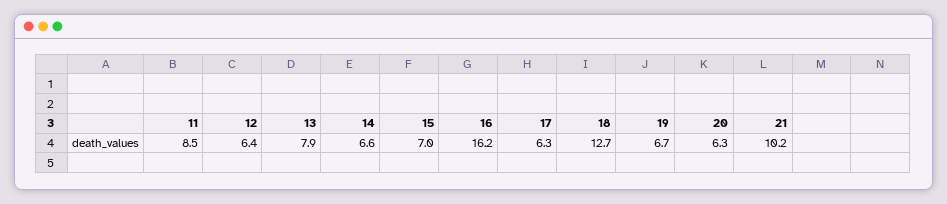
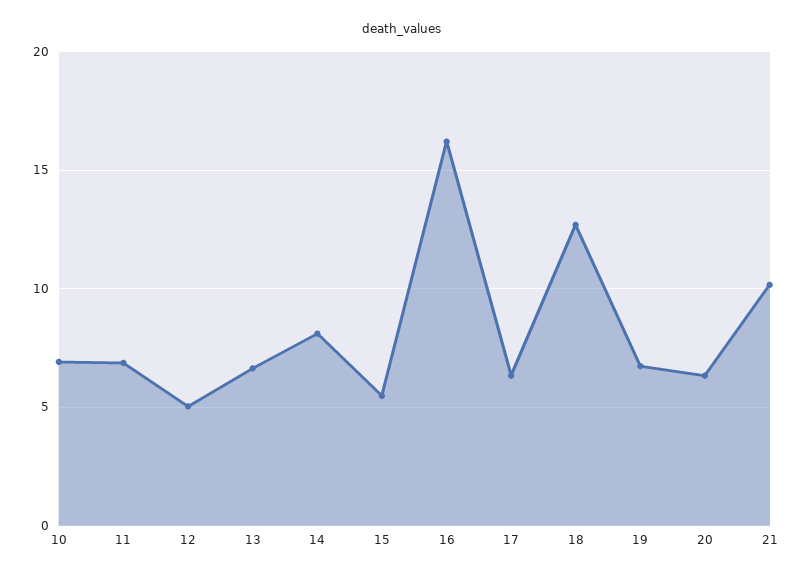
  {
-   "11": 8.5,
+   "11": 7,
-   "12": 6.4,
+   "12": 5,
-   "13": 7.9,
+   "13": 6.5,
-   "14": 6.6,
+   "14": 8,
-   "15": 7,
+   "15": 5.5,
    "16": 16.2,
    "17": 6.3,
    "18": 12.7,
    "19": 6.7,
    "20": 6.3,
-   "21": 10.2
+   "21": 10.2,
+   "10": 7
  }

